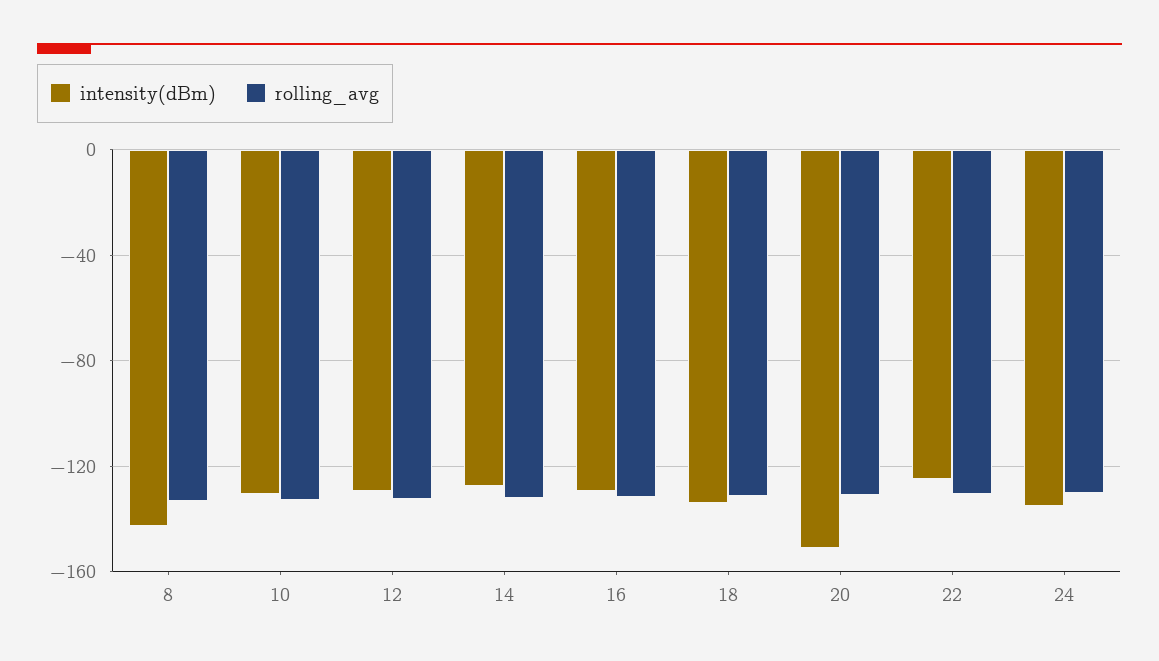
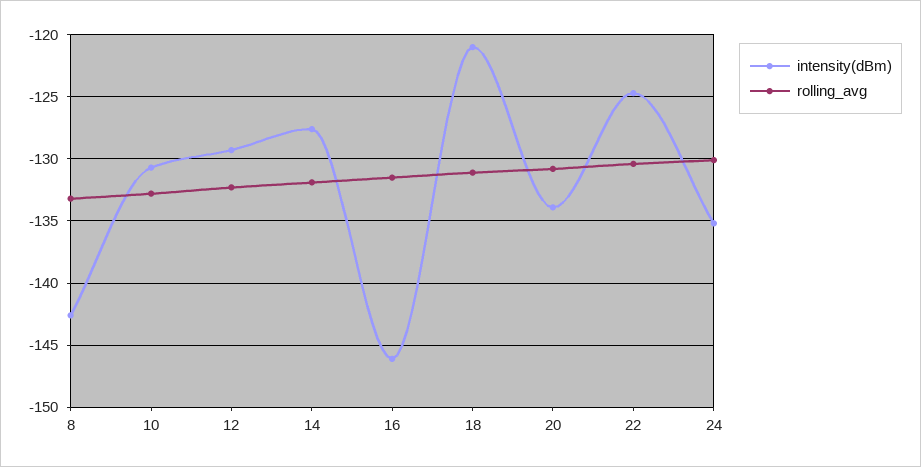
  {
    "intensity(dBm)": {
      "8": -142.5,
      "10": -130.5,
      "12": -129.5,
      "14": -127.5,
-     "16": -130,
+     "16": -146,
-     "18": -135,
+     "18": -121,
-     "20": -150,
+     "20": -134,
      "22": -124.5,
      "24": -135
    },
    "rolling_avg": {
      "8": -133,
      "10": -133,
      "12": -132.5,
      "14": -132,
      "16": -131.5,
      "18": -131,
      "20": -131,
      "22": -130.5,
      "24": -130
    }
  }

